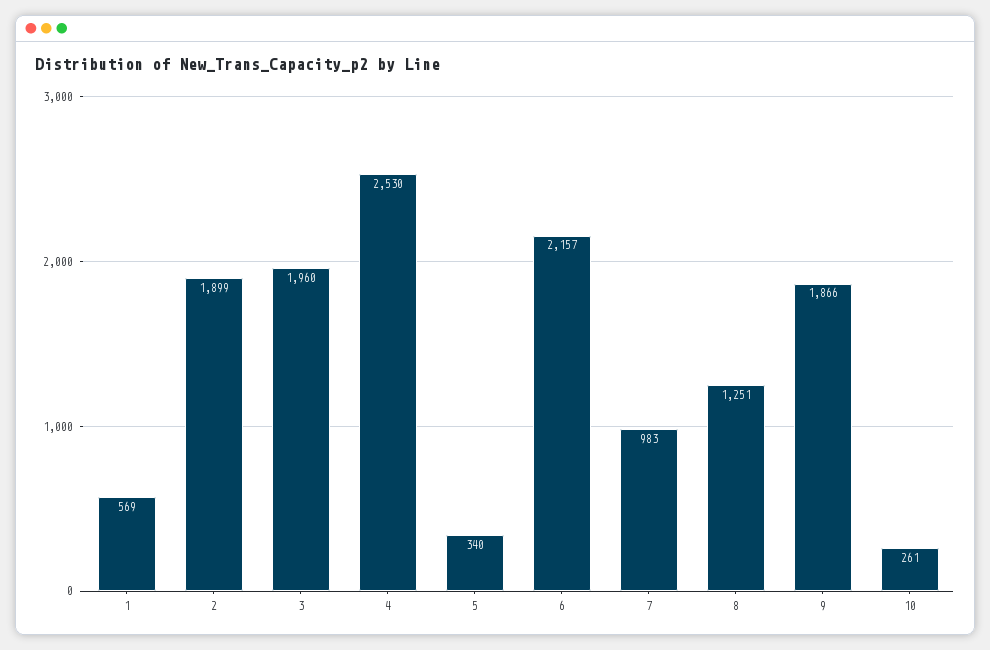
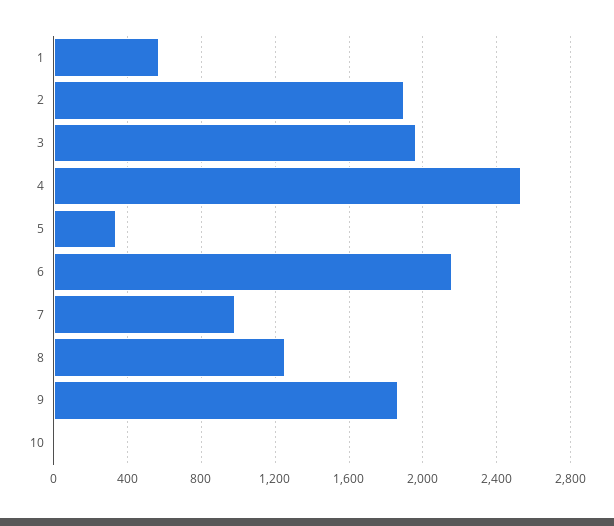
  {
    "1": 569,
    "2": 1899,
    "3": 1960,
    "4": 2530,
    "5": 340,
    "6": 2157,
    "7": 983,
    "8": 1251,
    "9": 1866,
-   "10": 261
+   "10": 0
  }

